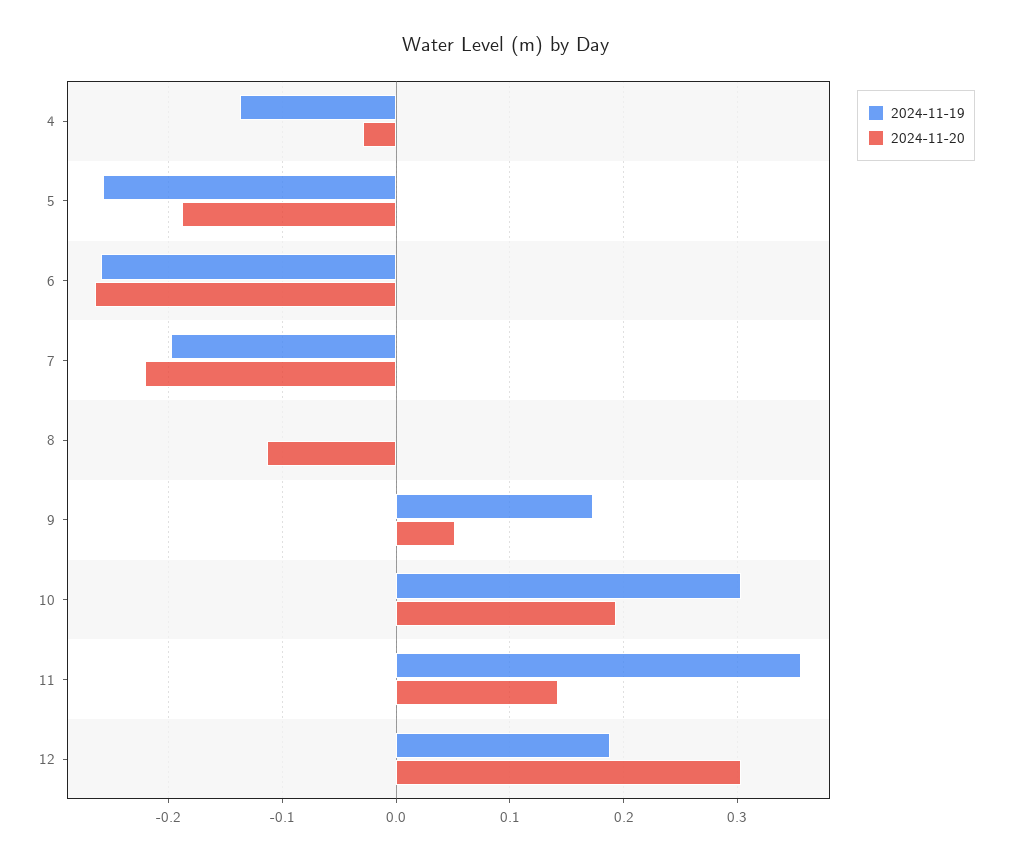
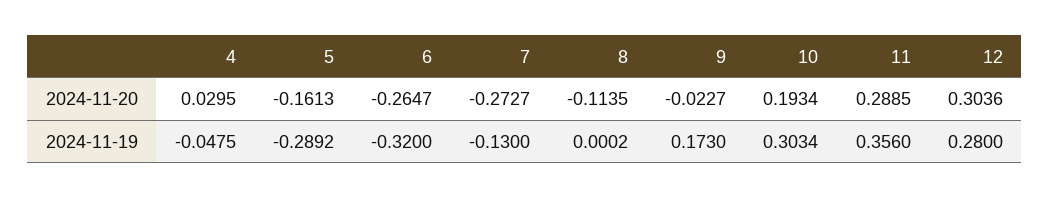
  {
    "2024-11-19": {
-     "4": -0.14,
+     "4": -0.0475,
-     "5": -0.26,
+     "5": -0.2892,
-     "6": -0.26,
+     "6": -0.32,
-     "7": -0.2,
+     "7": -0.13,
      "8": 0.0002,
      "9": 0.173,
      "10": 0.3034,
      "11": 0.356,
-     "12": 0.19
+     "12": 0.28
    },
    "2024-11-20": {
-     "4": -0.03,
+     "4": 0.0295,
-     "5": -0.19,
+     "5": -0.1613,
      "6": -0.2647,
-     "7": -0.22,
+     "7": -0.2727,
      "8": -0.1135,
-     "9": 0.05,
+     "9": -0.0227,
      "10": 0.1934,
-     "11": 0.14,
+     "11": 0.2885,
      "12": 0.3036
    }
  }

